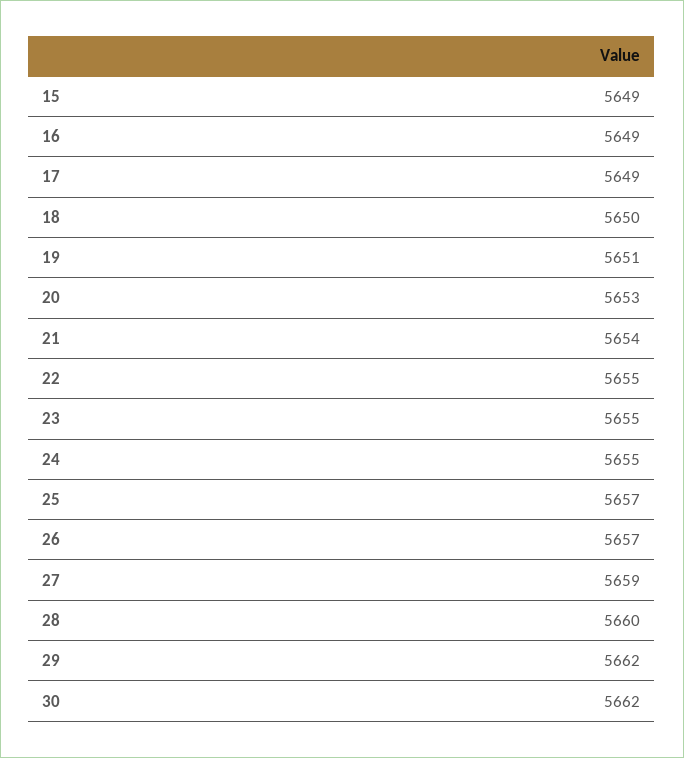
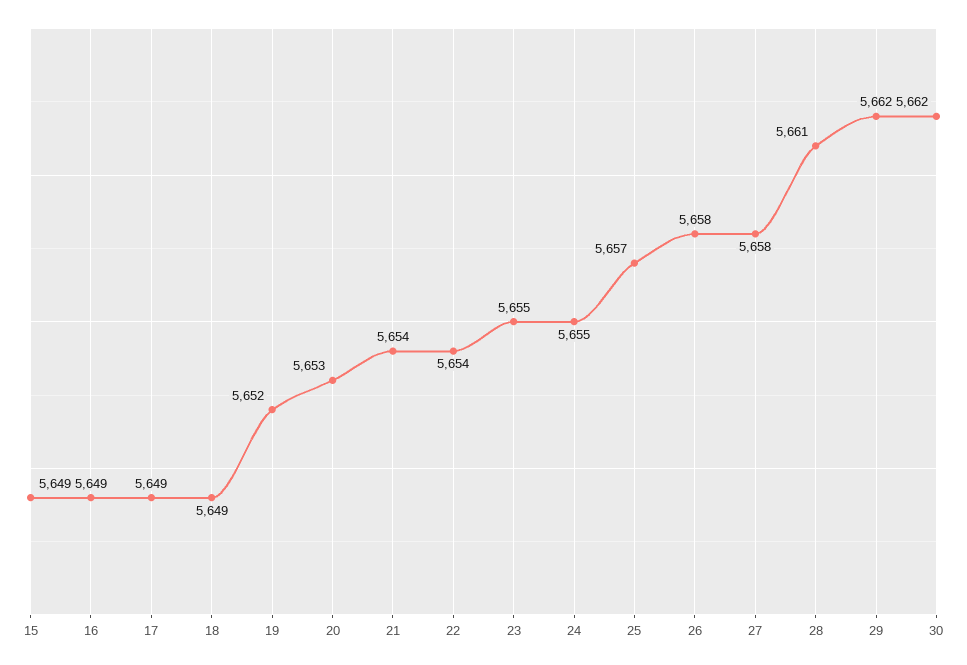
  {
    "15": 5649,
    "16": 5649,
    "17": 5649,
-   "18": 5650,
+   "18": 5649,
-   "19": 5651,
+   "19": 5652,
    "20": 5653,
    "21": 5654,
-   "22": 5655,
+   "22": 5654,
    "23": 5655,
    "24": 5655,
    "25": 5657,
-   "26": 5657,
+   "26": 5658,
-   "27": 5659,
+   "27": 5658,
-   "28": 5660,
+   "28": 5661,
    "29": 5662,
    "30": 5662
  }

